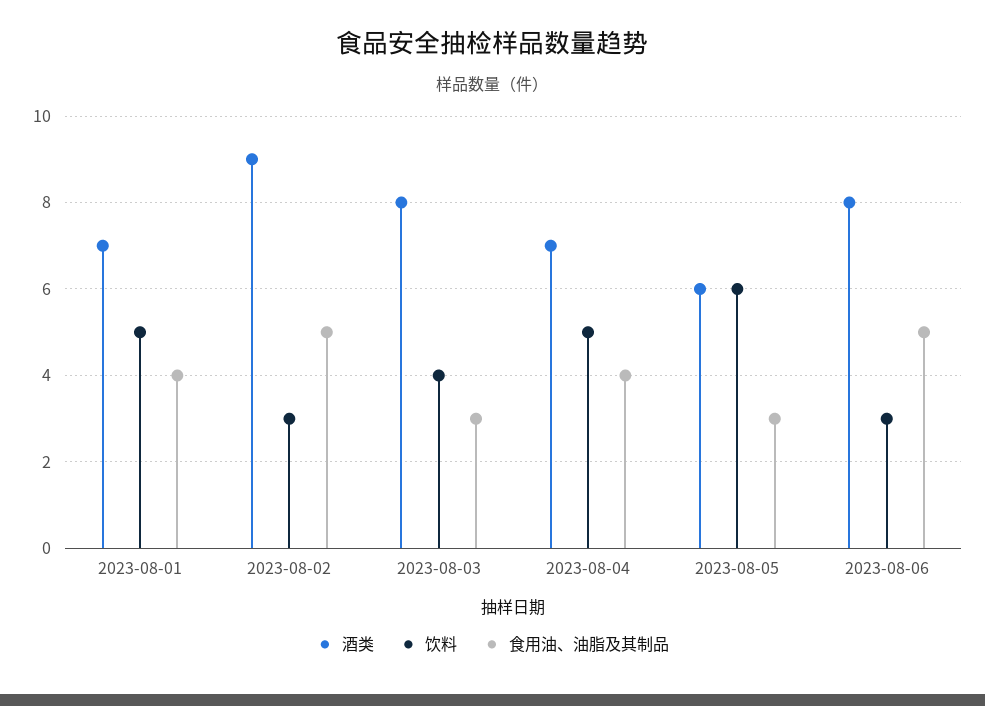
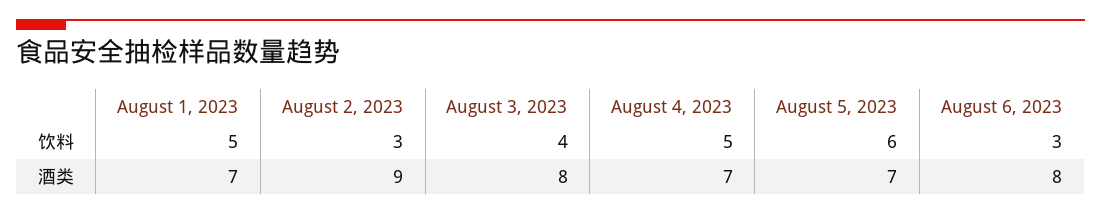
  {
    "酒类": {
      "2023-08-01": 7,
      "2023-08-02": 9,
      "2023-08-03": 8,
      "2023-08-04": 7,
-     "2023-08-05": 6,
+     "2023-08-05": 7,
      "2023-08-06": 8
    },
    "饮料": {
      "2023-08-01": 5,
      "2023-08-02": 3,
      "2023-08-03": 4,
      "2023-08-04": 5,
      "2023-08-05": 6,
      "2023-08-06": 3
-   },
+   }
-   "食用油、油脂及其制品": {
-     "2023-08-01": 4,
-     "2023-08-02": 5,
-     "2023-08-03": 3,
-     "2023-08-04": 4,
-     "2023-08-05": 3,
-     "2023-08-06": 5
-   }
  }

